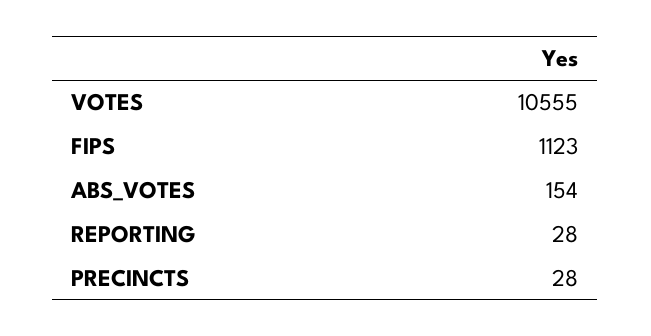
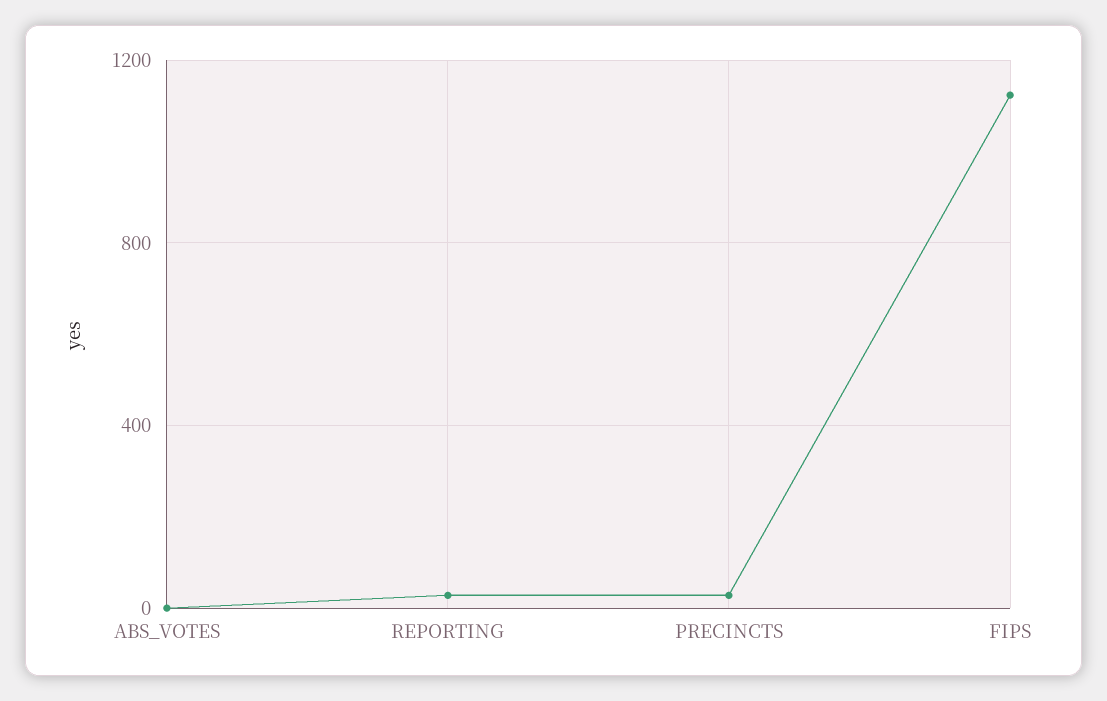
  {
-   "VOTES": 10555,
    "FIPS": 1123,
-   "ABS_VOTES": 154,
+   "ABS_VOTES": 0,
    "REPORTING": 28,
    "PRECINCTS": 28
  }

